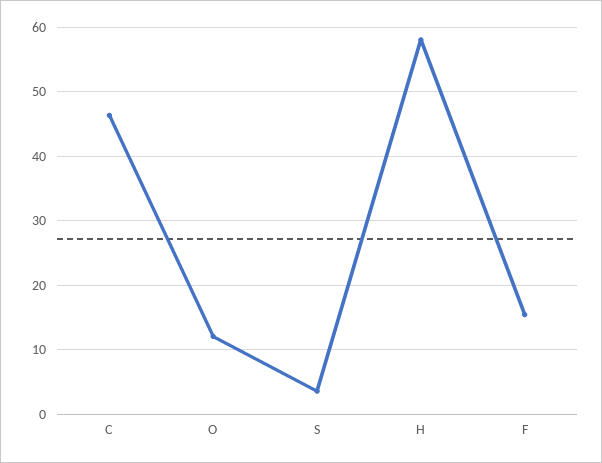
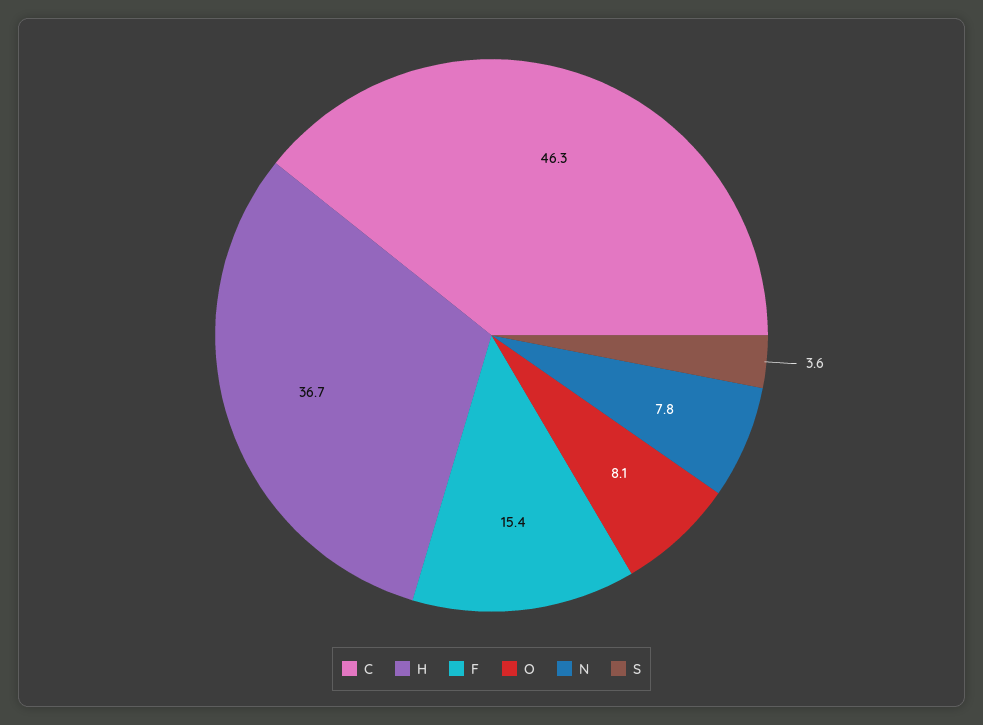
  {
    "C": 46.3,
-   "O": 12,
+   "O": 8.1,
    "S": 3.6,
-   "H": 58,
+   "H": 36.7,
-   "F": 15.4
+   "F": 15.4,
+   "N": 7.8
  }

